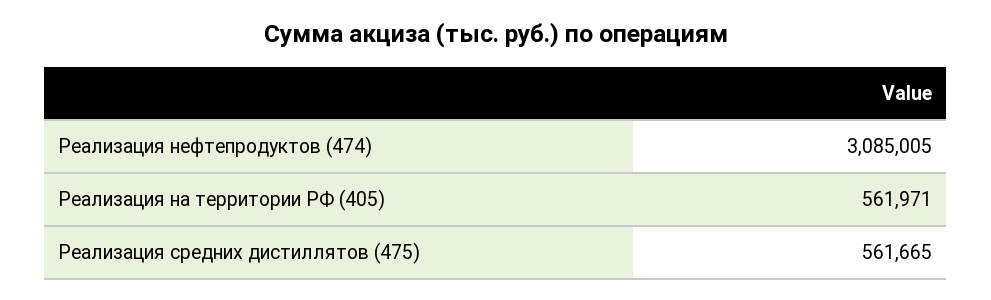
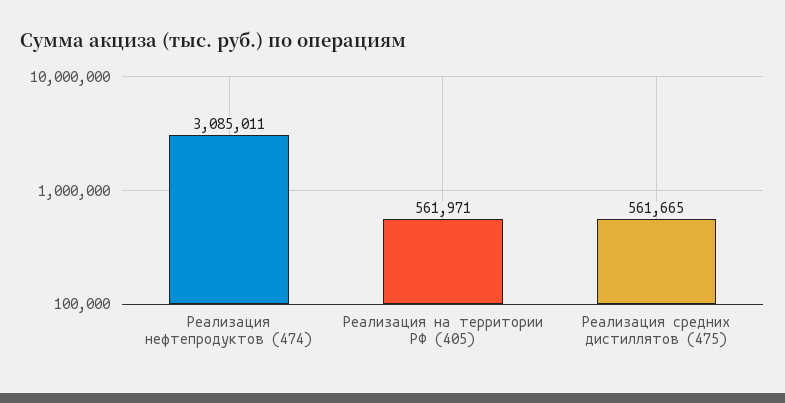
  {
-   "Реализация нефтепродуктов (474)": 3085005,
+   "Реализация нефтепродуктов (474)": 3085011,
    "Реализация на территории РФ (405)": 561971,
    "Реализация средних дистиллятов (475)": 561665
  }

